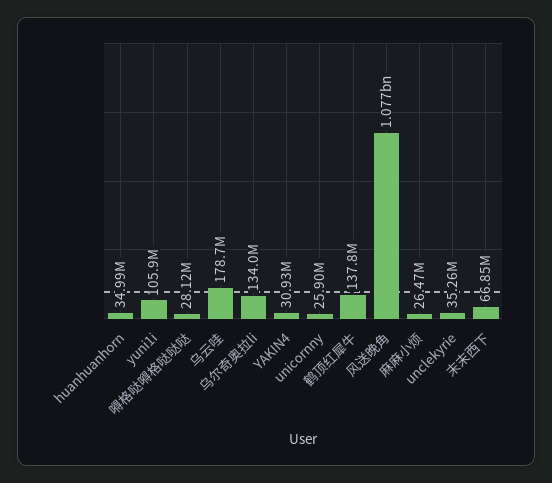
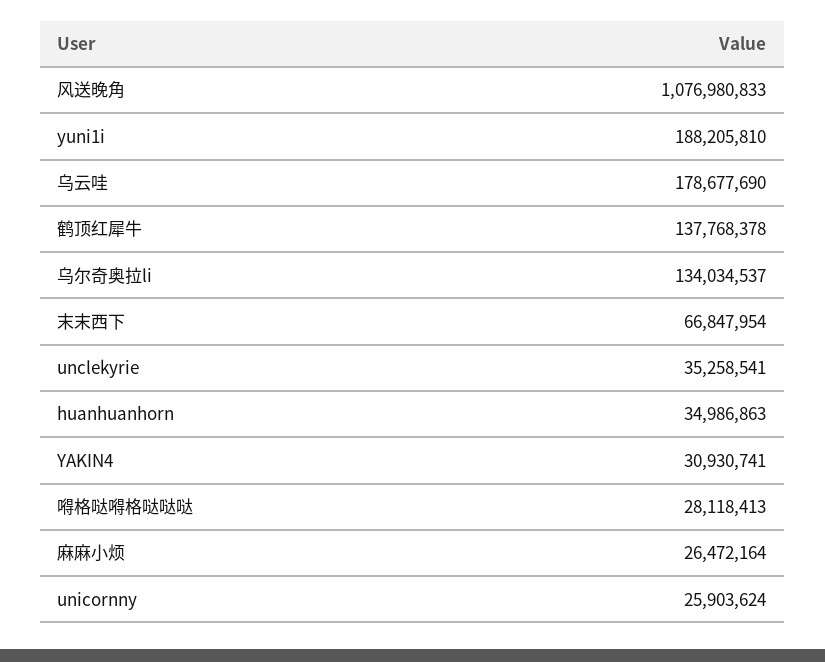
  {
    "huanhuanhorn": 34986863,
-   "yuni1i": 105900000,
+   "yuni1i": 188205810,
    "嘚格哒嘚格哒哒哒": 28118413,
    "乌云哇": 178677690,
    "乌尔奇奥拉li": 134034537,
    "YAKIN4": 30930741,
    "unicornny": 25903624,
    "鹤顶红犀牛": 137768378,
    "风送晚角": 1076980833,
    "麻麻小烦": 26472164,
    "unclekyrie": 35258541,
    "末末西下": 66847954
  }

